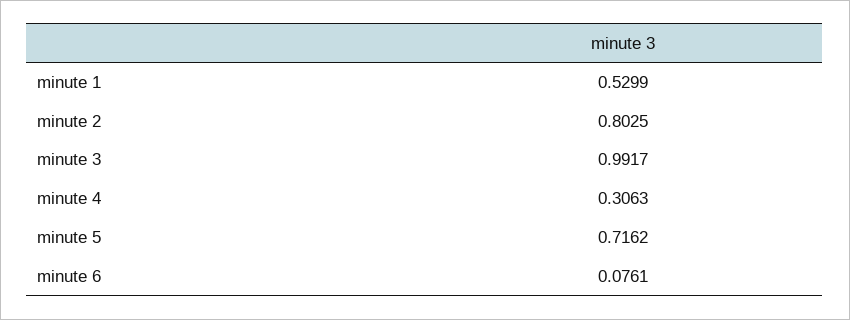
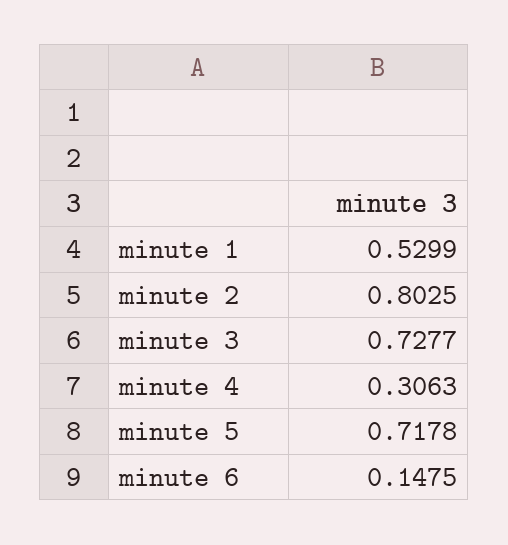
  {
    "minute 1": 0.5299,
    "minute 2": 0.8025,
-   "minute 3": 0.9917,
+   "minute 3": 0.7277,
    "minute 4": 0.3063,
-   "minute 5": 0.7162,
+   "minute 5": 0.7178,
-   "minute 6": 0.0761
+   "minute 6": 0.1475
  }

